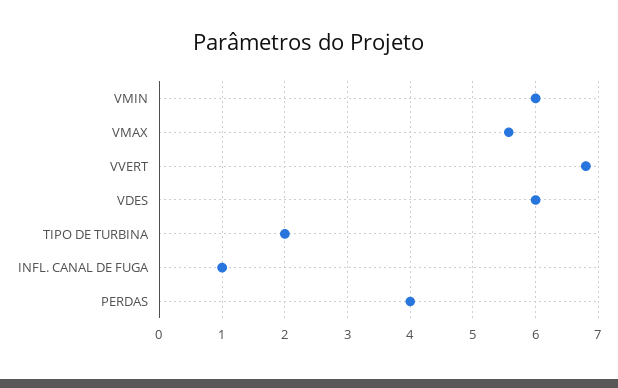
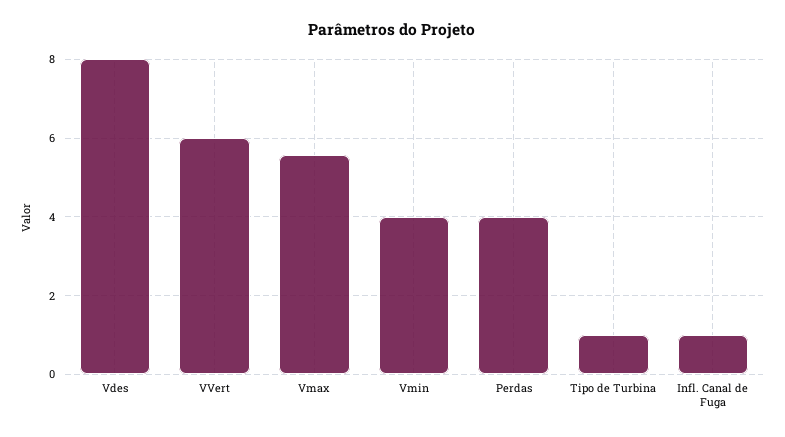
  {
-   "VMIN": 6,
+   "VMIN": 4,
    "VMAX": 5.6,
-   "VVERT": 6.8,
+   "VVERT": 6,
-   "VDES": 6,
+   "VDES": 8,
-   "TIPO DE TURBINA": 2,
+   "TIPO DE TURBINA": 1,
    "INFL. CANAL DE FUGA": 1,
    "PERDAS": 4
  }

